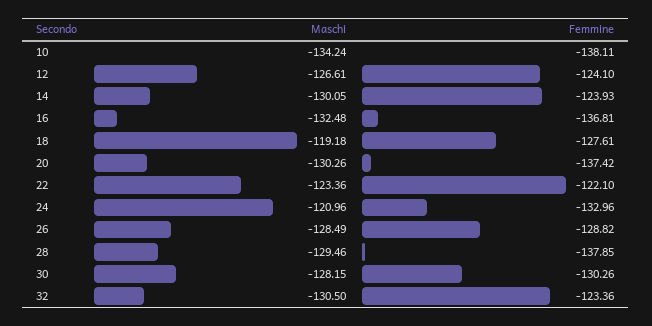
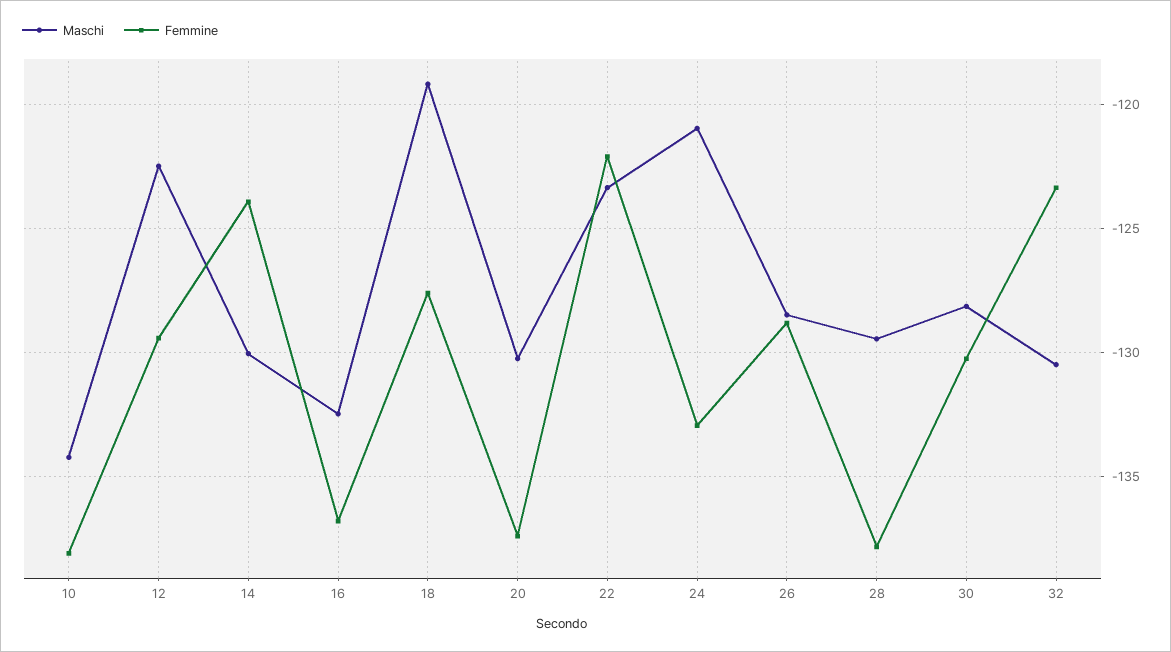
  {
    "Maschi": {
      "10": -134.24,
-     "12": -126.61,
+     "12": -122.5,
      "14": -130.05,
      "16": -132.48,
      "18": -119.18,
      "20": -130.26,
      "22": -123.36,
      "24": -120.96,
      "26": -128.49,
      "28": -129.46,
      "30": -128.15,
      "32": -130.5
    },
    "Femmine": {
      "10": -138.11,
-     "12": -124.1,
+     "12": -129.5,
      "14": -123.93,
      "16": -136.81,
      "18": -127.61,
      "20": -137.42,
      "22": -122.1,
      "24": -132.96,
      "26": -128.82,
      "28": -137.85,
      "30": -130.26,
      "32": -123.36
    }
  }

